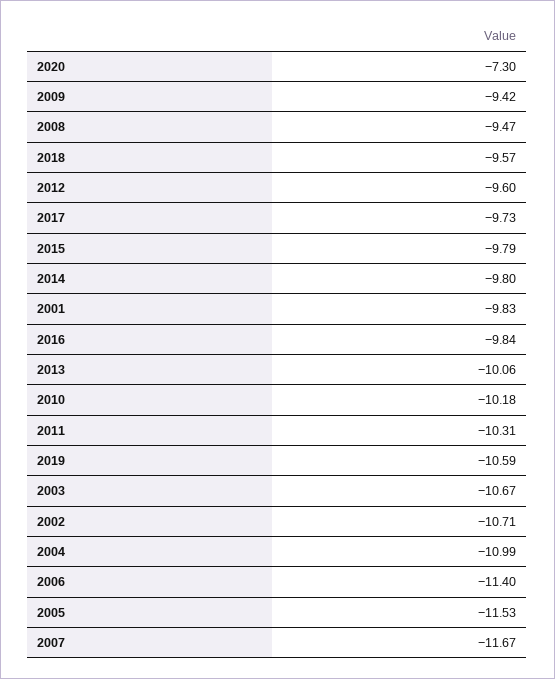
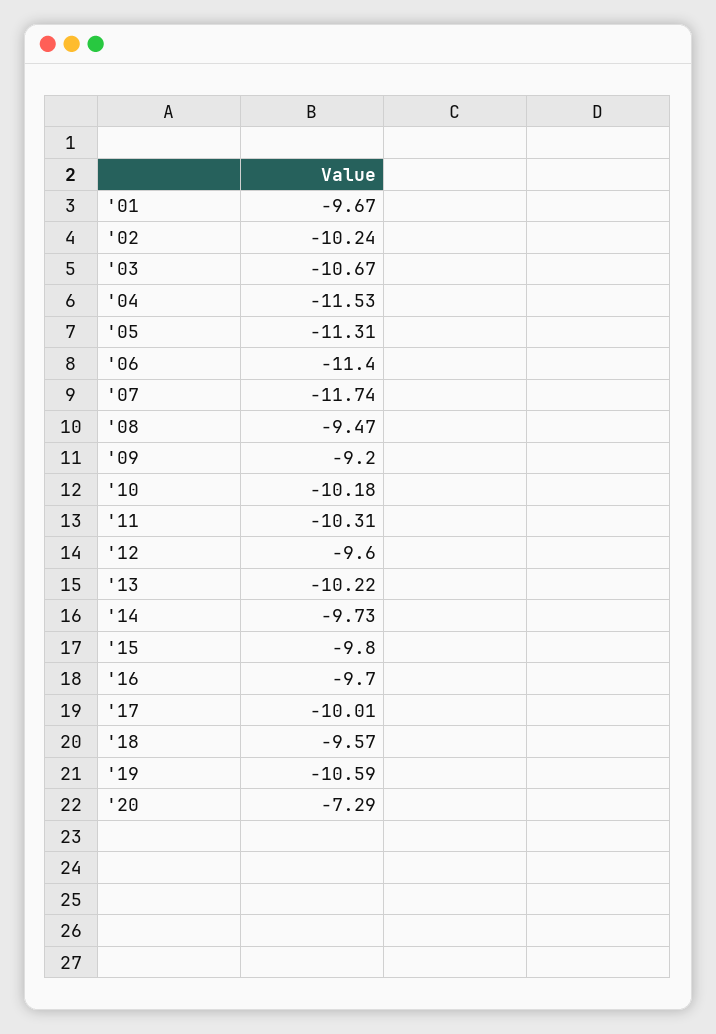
  {
-   "2020": -7.3,
+   "2020": -7.29,
-   "2009": -9.42,
+   "2009": -9.2,
    "2008": -9.47,
    "2018": -9.57,
    "2012": -9.6,
-   "2017": -9.73,
+   "2017": -10.01,
-   "2015": -9.79,
+   "2015": -9.8,
-   "2014": -9.8,
+   "2014": -9.73,
-   "2001": -9.83,
+   "2001": -9.67,
-   "2016": -9.84,
+   "2016": -9.7,
-   "2013": -10.06,
+   "2013": -10.22,
    "2010": -10.18,
    "2011": -10.31,
    "2019": -10.59,
    "2003": -10.67,
-   "2002": -10.71,
+   "2002": -10.24,
-   "2004": -10.99,
+   "2004": -11.53,
    "2006": -11.4,
-   "2005": -11.53,
+   "2005": -11.31,
-   "2007": -11.67
+   "2007": -11.74
  }

